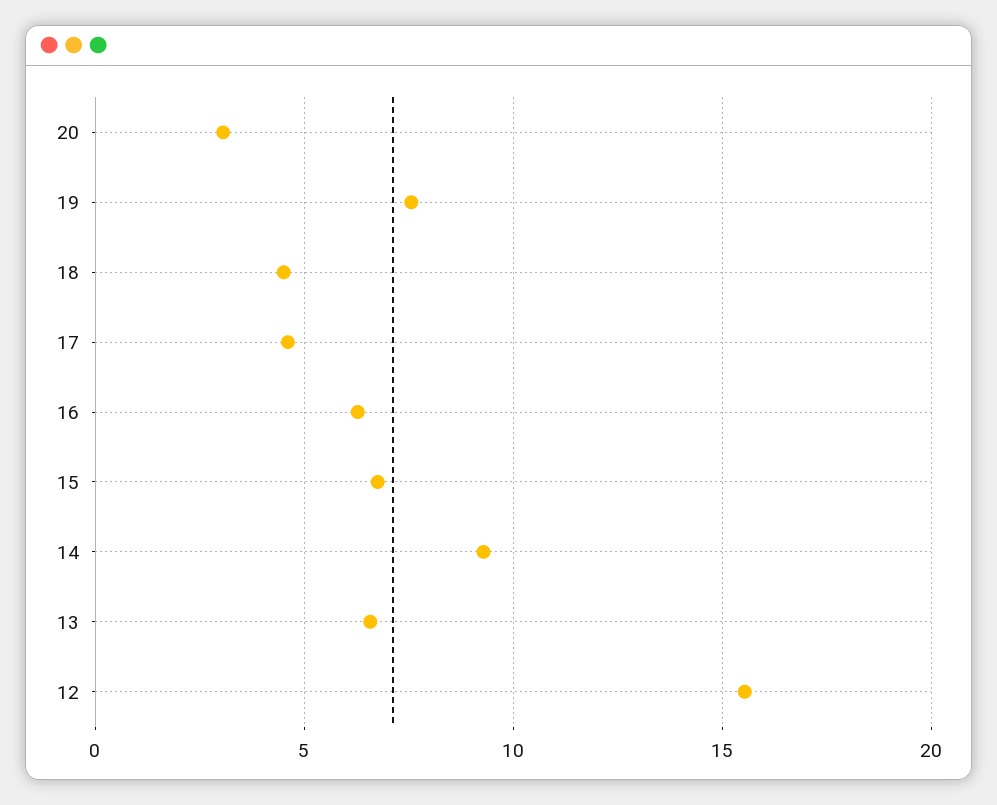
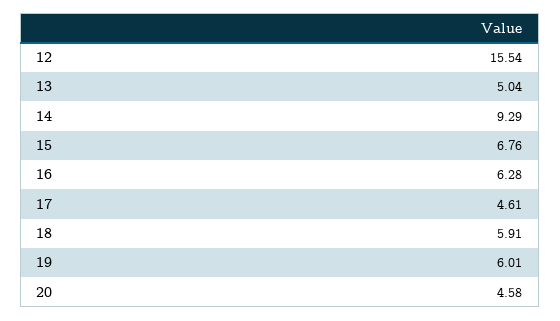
  {
-   "20": 3,
+   "20": 4.58,
-   "19": 7.5,
+   "19": 6.01,
-   "18": 4.5,
+   "18": 5.91,
    "17": 4.61,
    "16": 6.28,
    "15": 6.76,
    "14": 9.29,
-   "13": 6.5,
+   "13": 5.04,
    "12": 15.54
  }

